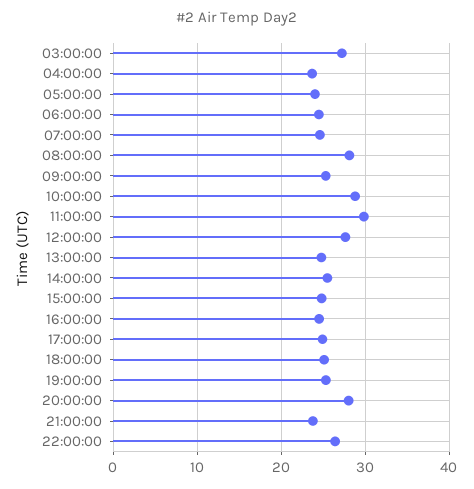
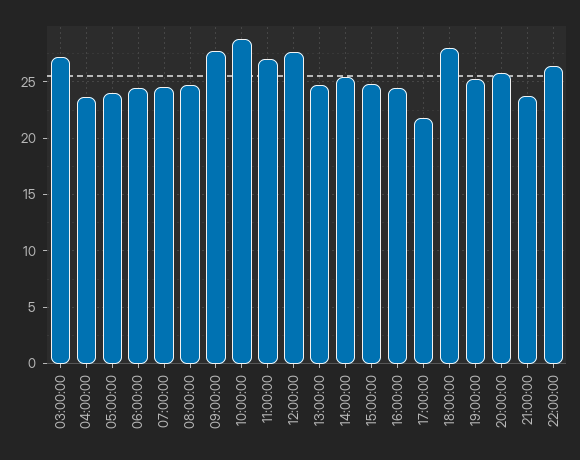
  {
    "03:00:00": 27,
    "04:00:00": 24,
    "05:00:00": 24,
    "06:00:00": 24,
    "07:00:00": 25,
-   "08:00:00": 28,
+   "08:00:00": 25,
-   "09:00:00": 25,
+   "09:00:00": 28,
    "10:00:00": 29,
-   "11:00:00": 30,
+   "11:00:00": 27,
    "12:00:00": 28,
    "13:00:00": 25,
    "14:00:00": 25,
    "15:00:00": 25,
    "16:00:00": 25,
-   "17:00:00": 25,
+   "17:00:00": 22,
-   "18:00:00": 25,
+   "18:00:00": 28,
    "19:00:00": 25,
-   "20:00:00": 28,
+   "20:00:00": 26,
    "21:00:00": 24,
    "22:00:00": 26
  }

